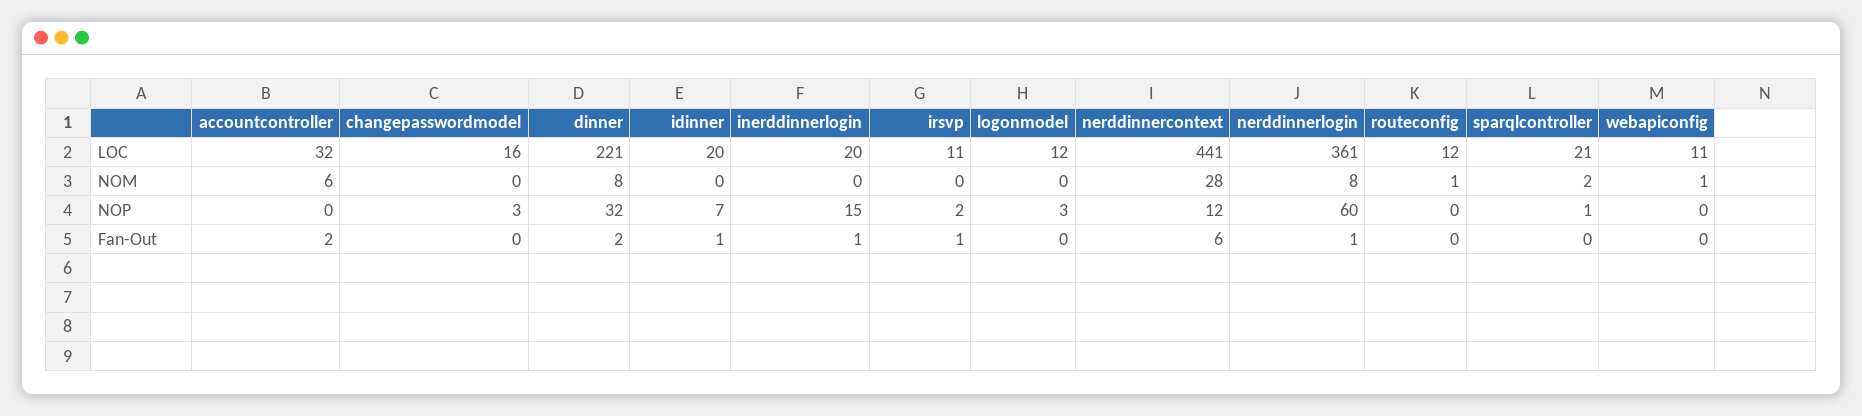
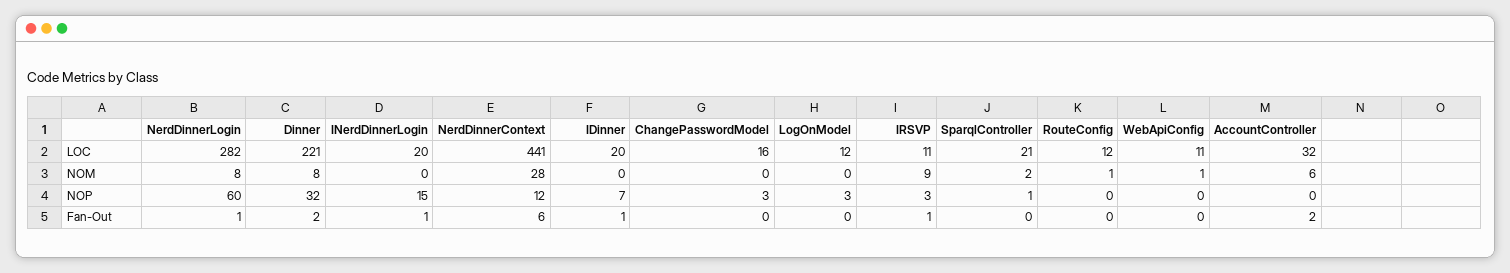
  {
    "accountcontroller": {
      "LOC": 32,
      "NOM": 6,
      "NOP": 0,
      "Fan-Out": 2
    },
    "changepasswordmodel": {
      "LOC": 16,
      "NOM": 0,
      "NOP": 3,
      "Fan-Out": 0
    },
    "dinner": {
      "LOC": 221,
      "NOM": 8,
      "NOP": 32,
      "Fan-Out": 2
    },
    "idinner": {
      "LOC": 20,
      "NOM": 0,
      "NOP": 7,
      "Fan-Out": 1
    },
    "inerddinnerlogin": {
      "LOC": 20,
      "NOM": 0,
      "NOP": 15,
      "Fan-Out": 1
    },
    "irsvp": {
      "LOC": 11,
-     "NOM": 0,
+     "NOM": 9,
-     "NOP": 2,
+     "NOP": 3,
      "Fan-Out": 1
    },
    "logonmodel": {
      "LOC": 12,
      "NOM": 0,
      "NOP": 3,
      "Fan-Out": 0
    },
    "nerddinnercontext": {
      "LOC": 441,
      "NOM": 28,
      "NOP": 12,
      "Fan-Out": 6
    },
    "nerddinnerlogin": {
-     "LOC": 361,
+     "LOC": 282,
      "NOM": 8,
      "NOP": 60,
      "Fan-Out": 1
    },
    "routeconfig": {
      "LOC": 12,
      "NOM": 1,
      "NOP": 0,
      "Fan-Out": 0
    },
    "sparqlcontroller": {
      "LOC": 21,
      "NOM": 2,
      "NOP": 1,
      "Fan-Out": 0
    },
    "webapiconfig": {
      "LOC": 11,
      "NOM": 1,
      "NOP": 0,
      "Fan-Out": 0
    }
  }

